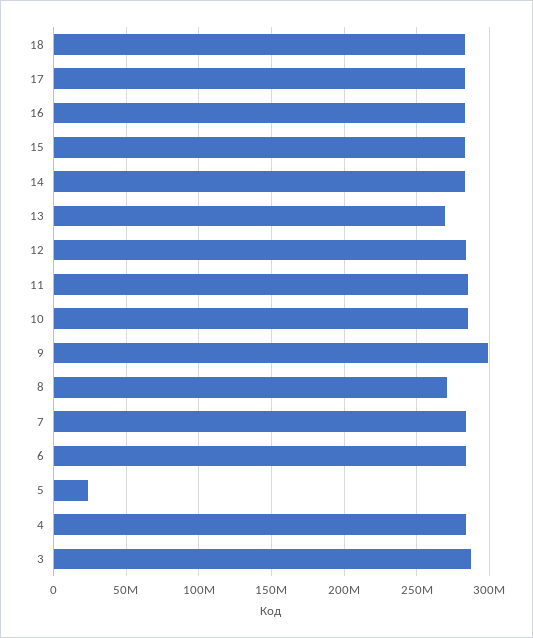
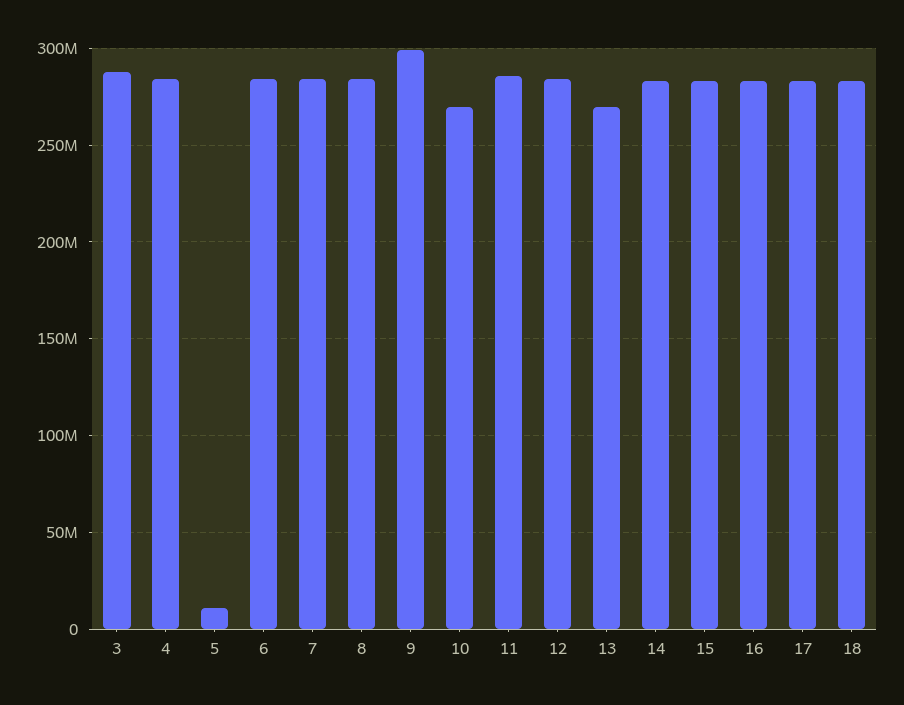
  {
    "18": 285000000,
    "17": 285000000,
    "16": 285000000,
    "15": 285000000,
    "14": 285000000,
    "13": 270000000,
    "12": 285000000,
    "11": 285000000,
-   "10": 285000000,
+   "10": 270000000,
    "9": 300000000,
-   "8": 270000000,
+   "8": 285000000,
    "7": 285000000,
    "6": 285000000,
-   "5": 25000000,
+   "5": 10000000,
    "4": 285000000,
    "3": 290000000
  }

